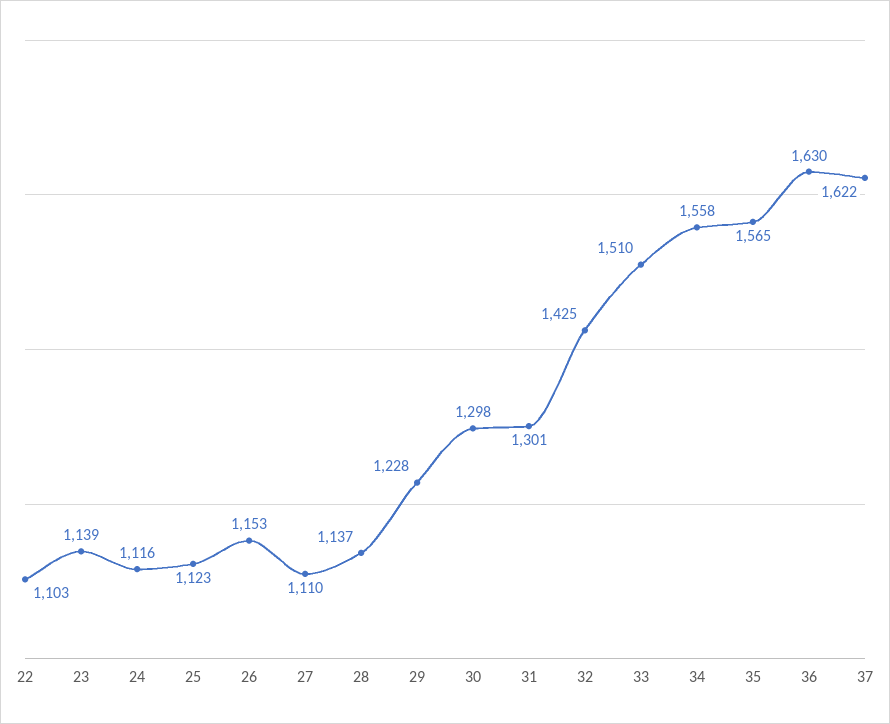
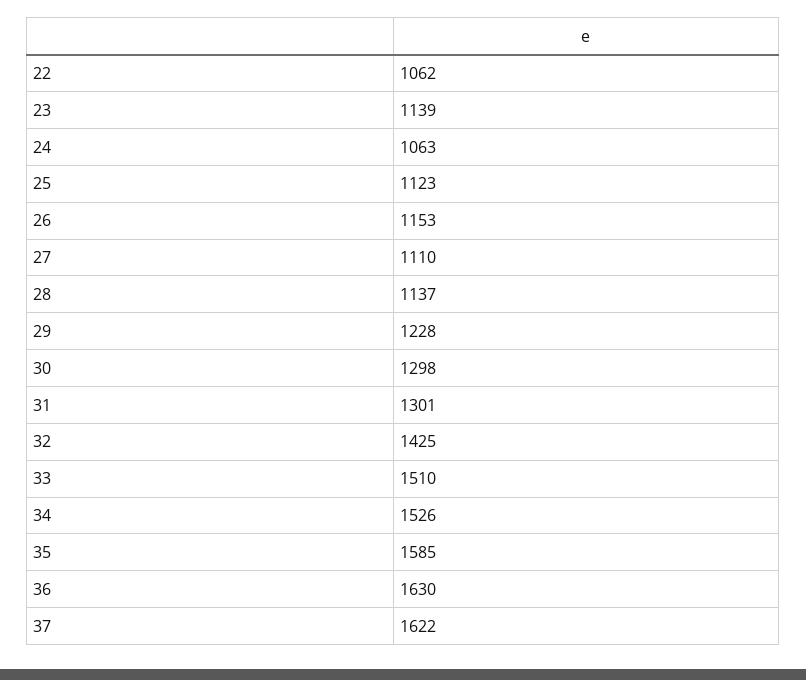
  {
-   "22": 1103,
+   "22": 1062,
    "23": 1139,
-   "24": 1116,
+   "24": 1063,
    "25": 1123,
    "26": 1153,
    "27": 1110,
    "28": 1137,
    "29": 1228,
    "30": 1298,
    "31": 1301,
    "32": 1425,
    "33": 1510,
-   "34": 1558,
+   "34": 1526,
-   "35": 1565,
+   "35": 1585,
    "36": 1630,
    "37": 1622
  }

